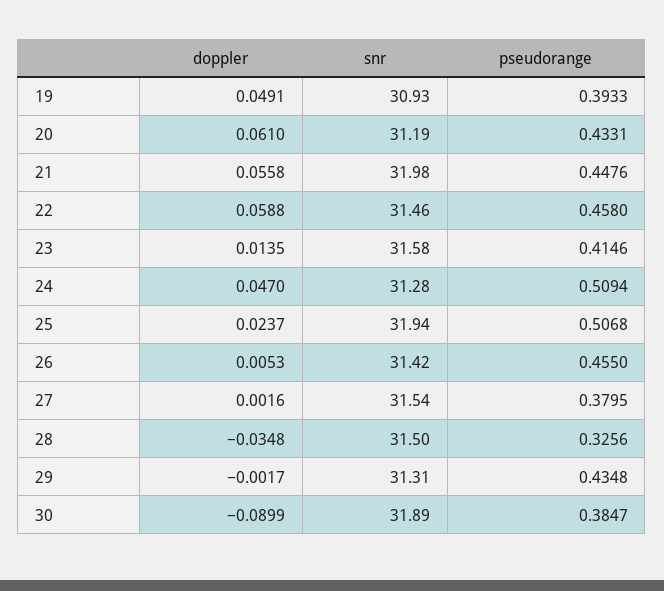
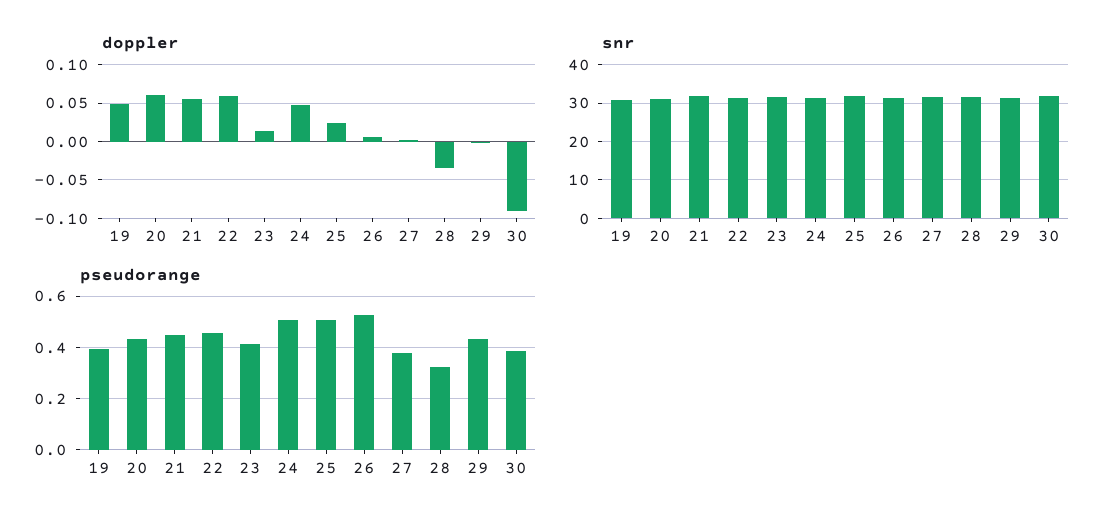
  {
    "doppler": {
      "19": 0.0491,
      "20": 0.061,
      "21": 0.0558,
      "22": 0.0588,
      "23": 0.0135,
      "24": 0.047,
      "25": 0.0237,
      "26": 0.0053,
      "27": 0.0016,
      "28": -0.0348,
      "29": -0.0017,
      "30": -0.0899
    },
    "snr": {
      "19": 30.93,
      "20": 31.19,
      "21": 31.98,
      "22": 31.46,
      "23": 31.58,
      "24": 31.28,
      "25": 31.94,
      "26": 31.42,
      "27": 31.54,
      "28": 31.5,
      "29": 31.31,
      "30": 31.89
    },
    "pseudorange": {
      "19": 0.3933,
      "20": 0.4331,
      "21": 0.4476,
      "22": 0.458,
      "23": 0.4146,
      "24": 0.5094,
      "25": 0.5068,
-     "26": 0.455,
+     "26": 0.525,
      "27": 0.3795,
      "28": 0.3256,
      "29": 0.4348,
      "30": 0.3847
    }
  }

